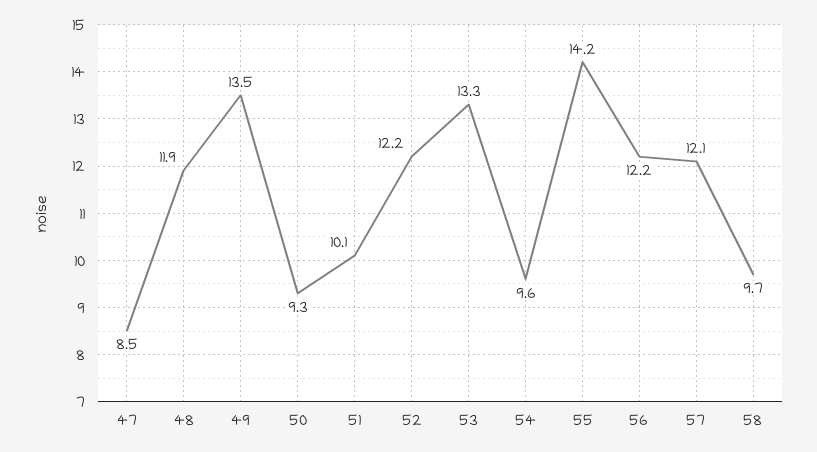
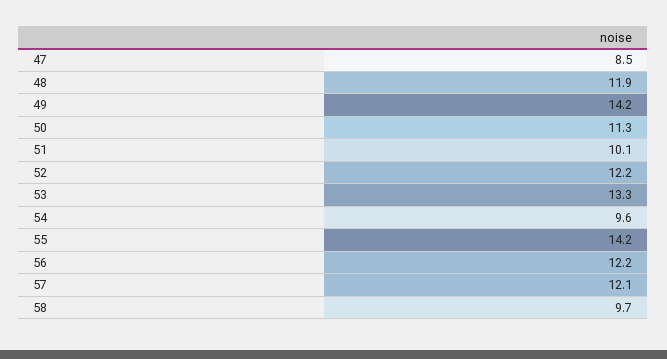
  {
    "47": 8.5,
    "48": 11.9,
-   "49": 13.5,
+   "49": 14.2,
-   "50": 9.3,
+   "50": 11.3,
    "51": 10.1,
    "52": 12.2,
    "53": 13.3,
    "54": 9.6,
    "55": 14.2,
    "56": 12.2,
    "57": 12.1,
    "58": 9.7
  }

